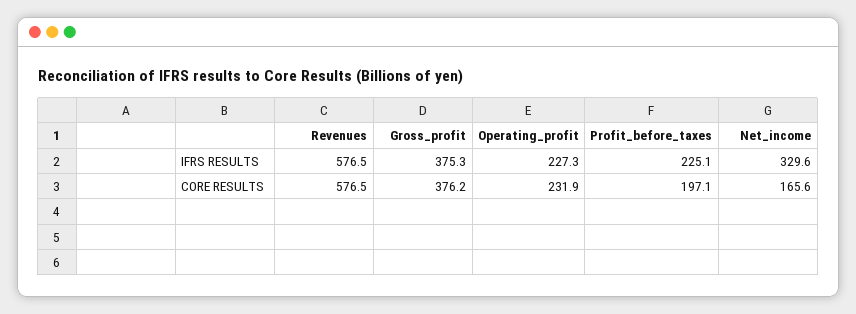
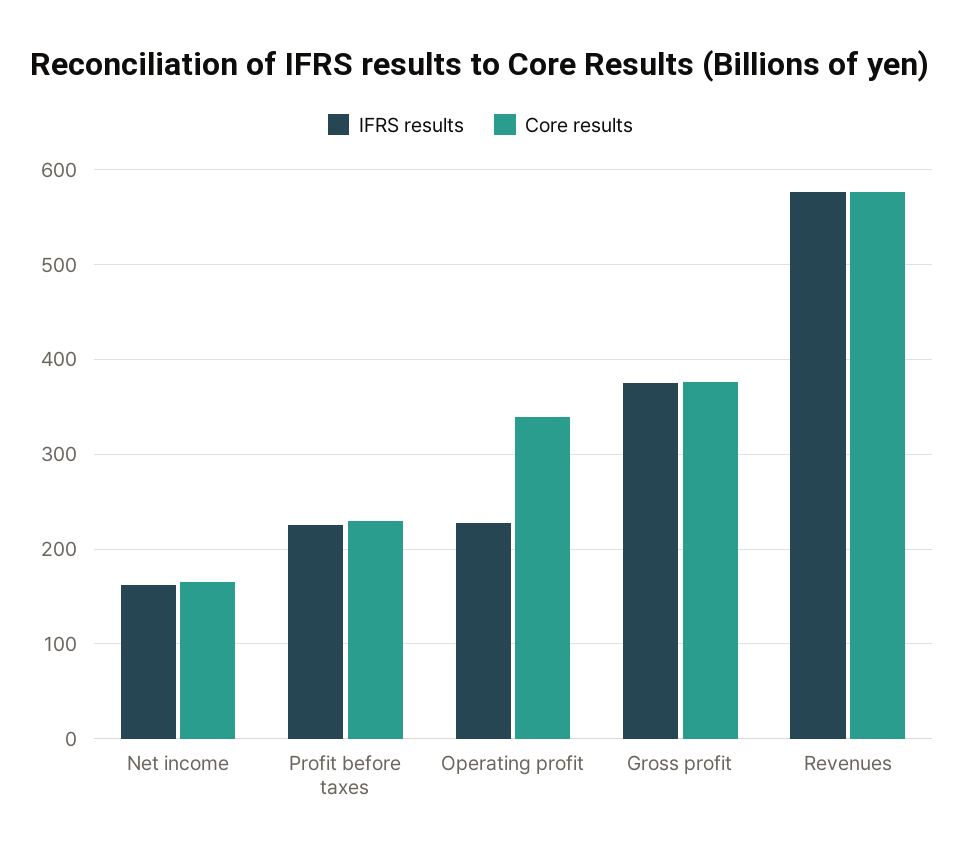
  {
    "IFRS RESULTS": {
      "Revenues": 576.5,
      "Gross_profit": 375.3,
      "Operating_profit": 227.3,
      "Profit_before_taxes": 225.1,
-     "Net_income": 329.6
+     "Net_income": 160
    },
    "CORE RESULTS": {
      "Revenues": 576.5,
      "Gross_profit": 376.2,
-     "Operating_profit": 231.9,
+     "Operating_profit": 340,
-     "Profit_before_taxes": 197.1,
+     "Profit_before_taxes": 230,
      "Net_income": 165.6
    }
  }

